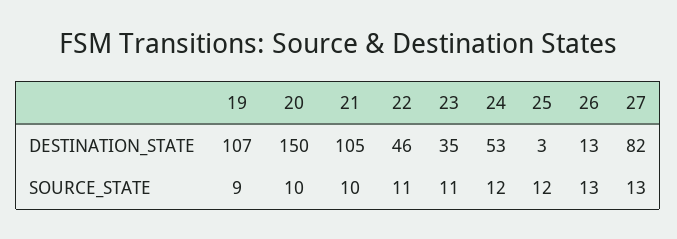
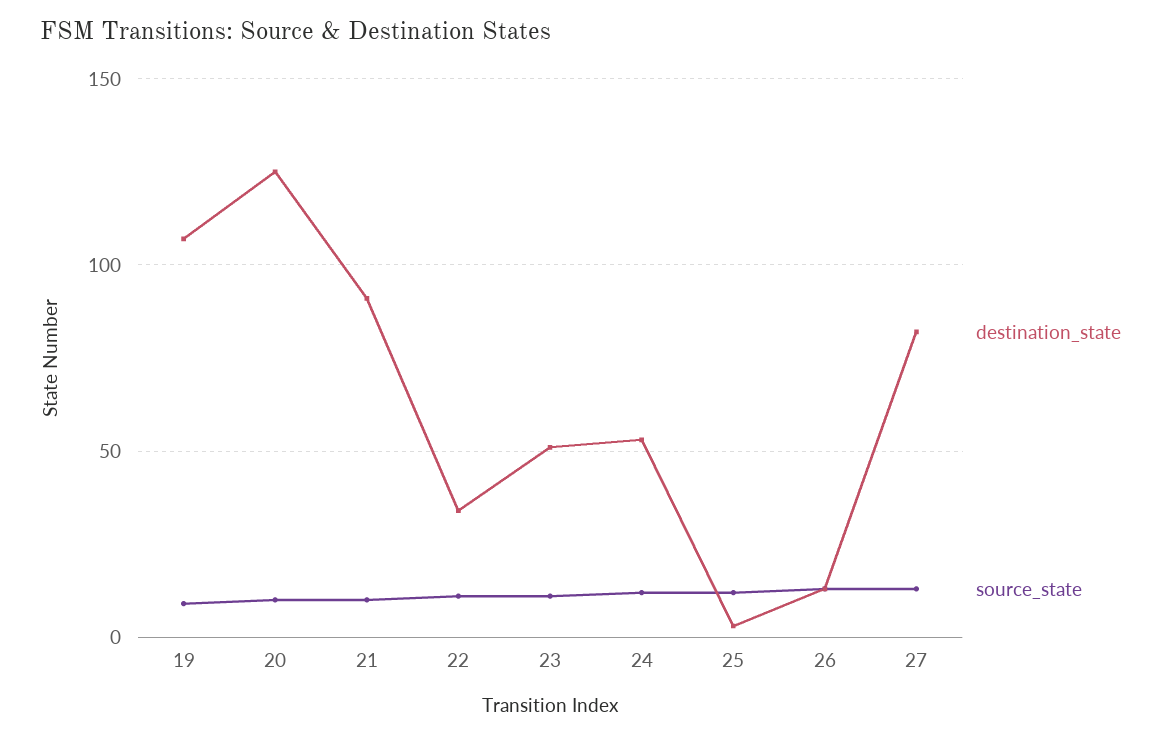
  {
    "DESTINATION_STATE": {
      "19": 107,
-     "20": 150,
+     "20": 125,
-     "21": 105,
+     "21": 90,
-     "22": 46,
+     "22": 35,
-     "23": 35,
+     "23": 50,
      "24": 53,
      "25": 3,
      "26": 13,
      "27": 82
    },
    "SOURCE_STATE": {
      "19": 9,
      "20": 10,
      "21": 10,
      "22": 11,
      "23": 11,
      "24": 12,
      "25": 12,
      "26": 13,
      "27": 13
    }
  }

